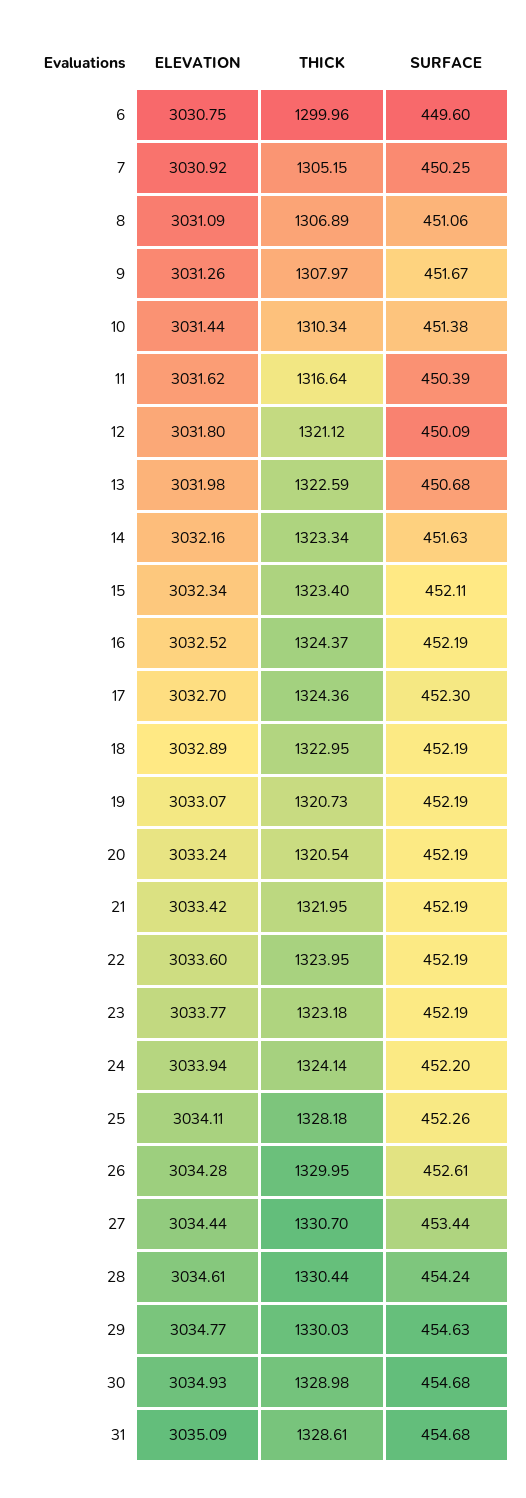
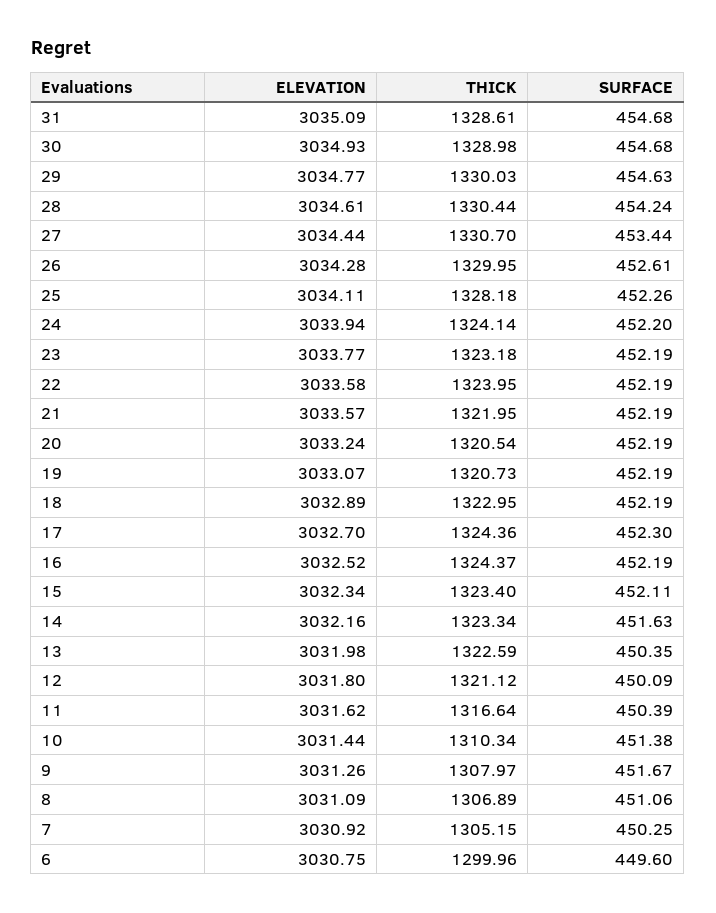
  {
    "ELEVATION": {
      "6": 3030.75,
      "7": 3030.92,
      "8": 3031.09,
      "9": 3031.26,
      "10": 3031.44,
      "11": 3031.62,
      "12": 3031.8,
      "13": 3031.98,
      "14": 3032.16,
      "15": 3032.34,
      "16": 3032.52,
      "17": 3032.7,
      "18": 3032.89,
      "19": 3033.07,
      "20": 3033.24,
-     "21": 3033.42,
+     "21": 3033.57,
-     "22": 3033.6,
+     "22": 3033.58,
      "23": 3033.77,
      "24": 3033.94,
      "25": 3034.11,
      "26": 3034.28,
      "27": 3034.44,
      "28": 3034.61,
      "29": 3034.77,
      "30": 3034.93,
      "31": 3035.09
    },
    "THICK": {
      "6": 1299.96,
      "7": 1305.15,
      "8": 1306.89,
      "9": 1307.97,
      "10": 1310.34,
      "11": 1316.64,
      "12": 1321.12,
      "13": 1322.59,
      "14": 1323.34,
      "15": 1323.4,
      "16": 1324.37,
      "17": 1324.36,
      "18": 1322.95,
      "19": 1320.73,
      "20": 1320.54,
      "21": 1321.95,
      "22": 1323.95,
      "23": 1323.18,
      "24": 1324.14,
      "25": 1328.18,
      "26": 1329.95,
      "27": 1330.7,
      "28": 1330.44,
      "29": 1330.03,
      "30": 1328.98,
      "31": 1328.61
    },
    "SURFACE": {
      "6": 449.6,
      "7": 450.25,
      "8": 451.06,
      "9": 451.67,
      "10": 451.38,
      "11": 450.39,
      "12": 450.09,
-     "13": 450.68,
+     "13": 450.35,
      "14": 451.63,
      "15": 452.11,
      "16": 452.19,
      "17": 452.3,
      "18": 452.19,
      "19": 452.19,
      "20": 452.19,
      "21": 452.19,
      "22": 452.19,
      "23": 452.19,
      "24": 452.2,
      "25": 452.26,
      "26": 452.61,
      "27": 453.44,
      "28": 454.24,
      "29": 454.63,
      "30": 454.68,
      "31": 454.68
    }
  }

